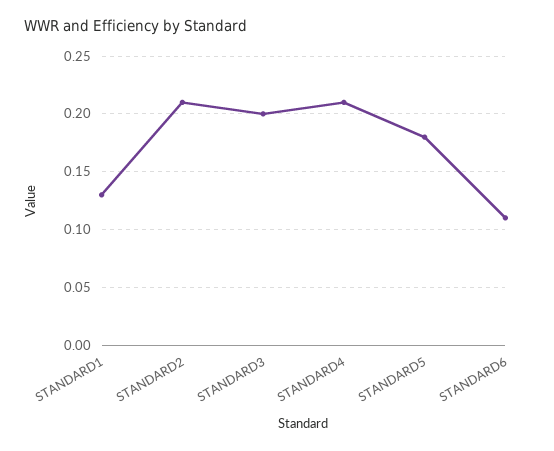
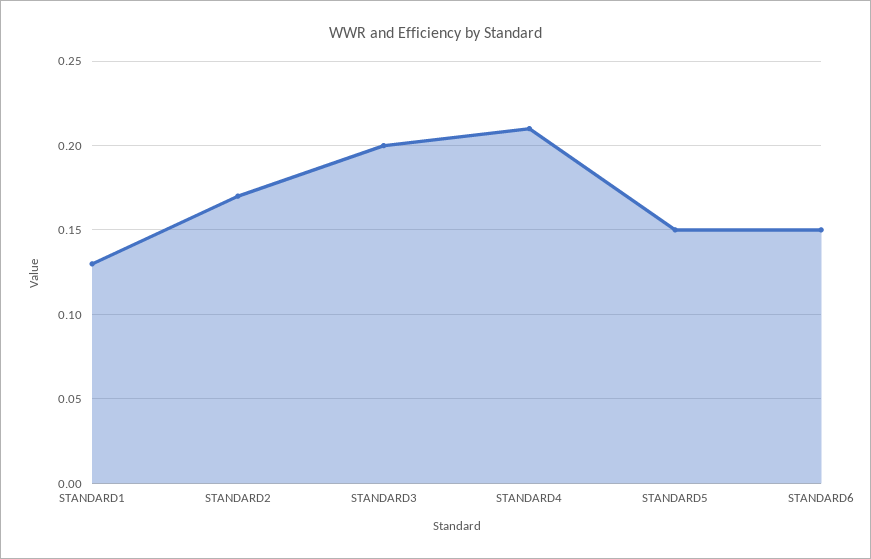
  {
    "STANDARD1": 0.13,
-   "STANDARD2": 0.21,
+   "STANDARD2": 0.17,
    "STANDARD3": 0.2,
    "STANDARD4": 0.21,
-   "STANDARD5": 0.18,
+   "STANDARD5": 0.15,
-   "STANDARD6": 0.11
+   "STANDARD6": 0.15
  }

